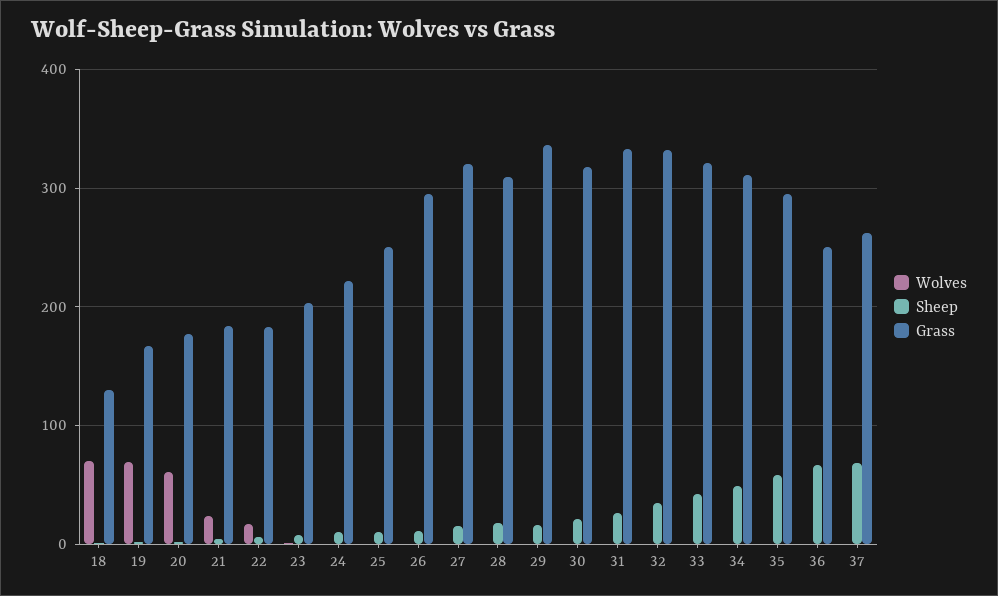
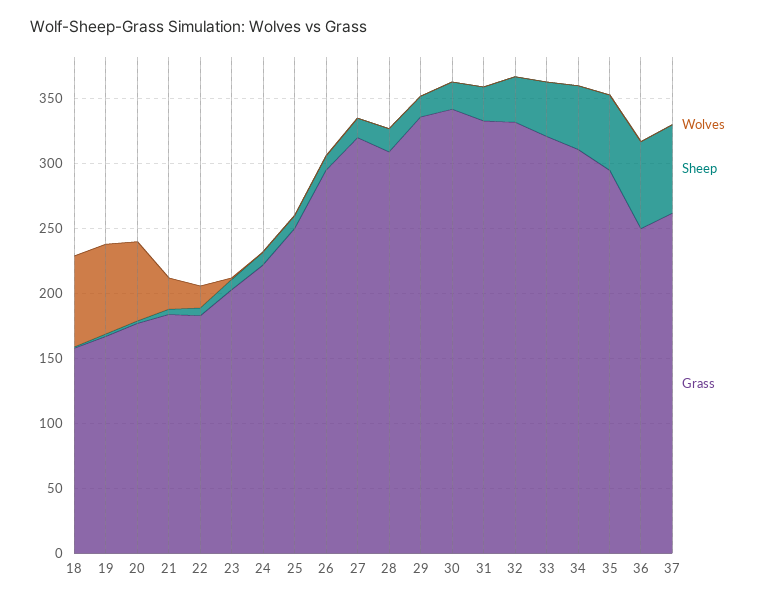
  {
    "Wolves": {
      "18": 70,
      "19": 70,
      "20": 60,
      "21": 20,
      "22": 20,
      "23": 0,
      "24": 0,
      "25": 0,
      "26": 0,
      "27": 0,
      "28": 0,
      "29": 0,
      "30": 0,
      "31": 0,
      "32": 0,
      "33": 0,
      "34": 0,
      "35": 0,
      "36": 0,
      "37": 0
    },
    "Sheep": {
      "18": 0,
      "19": 0,
      "20": 0,
      "21": 0,
      "22": 10,
      "23": 10,
      "24": 10,
      "25": 10,
      "26": 10,
      "27": 20,
      "28": 20,
      "29": 20,
      "30": 20,
      "31": 30,
      "32": 40,
      "33": 40,
      "34": 50,
      "35": 60,
      "36": 70,
      "37": 70
    },
    "Grass": {
-     "18": 130,
+     "18": 160,
      "19": 170,
      "20": 180,
      "21": 180,
      "22": 180,
      "23": 200,
      "24": 220,
      "25": 250,
      "26": 300,
      "27": 320,
      "28": 310,
      "29": 340,
-     "30": 320,
+     "30": 340,
      "31": 330,
      "32": 330,
      "33": 320,
      "34": 310,
      "35": 300,
      "36": 250,
      "37": 260
    }
  }

